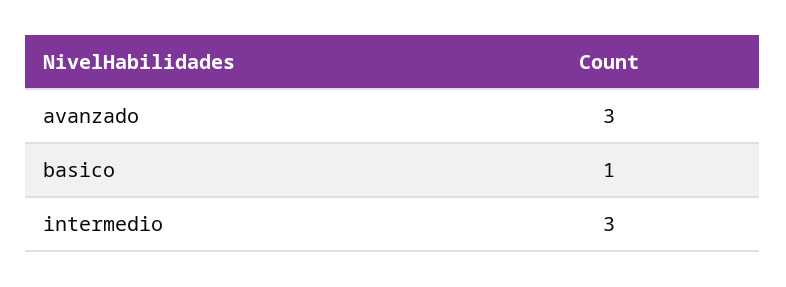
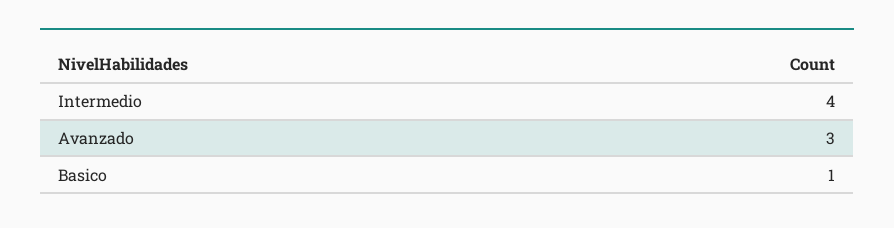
  {
    "avanzado": 3,
    "basico": 1,
-   "intermedio": 3
+   "intermedio": 4
  }

